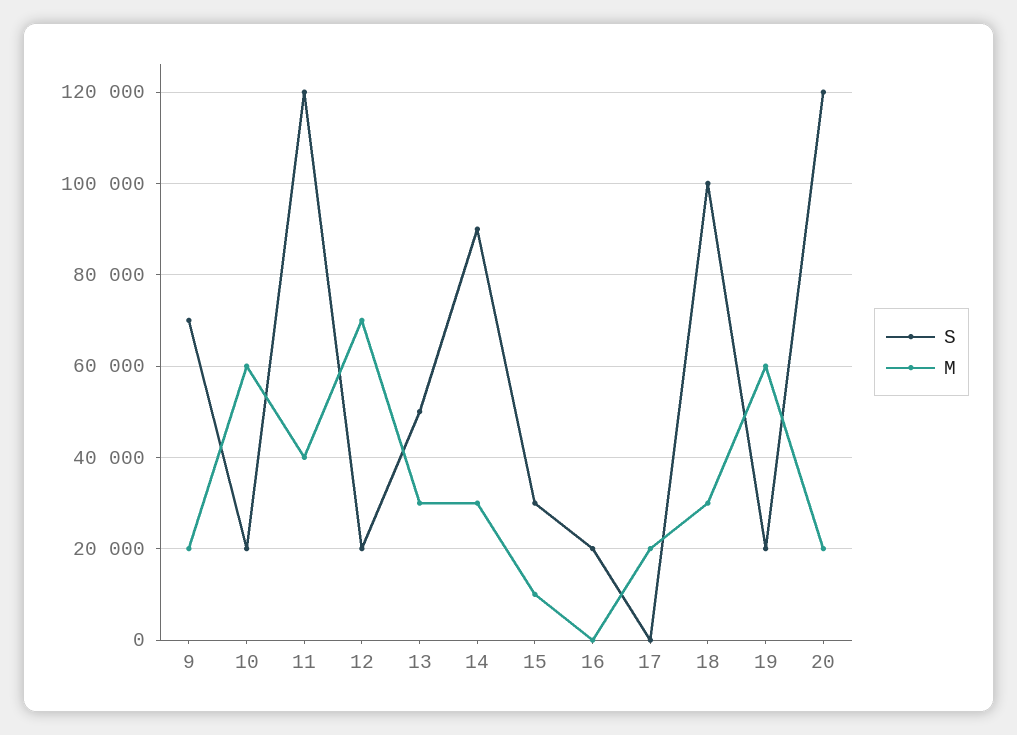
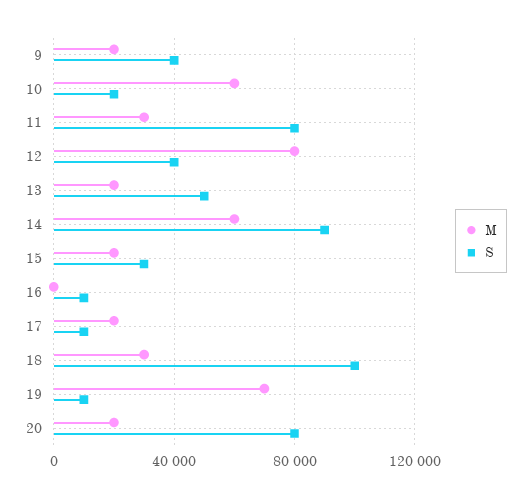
  {
    "S": {
-     "9": 70000,
+     "9": 40000,
      "10": 20000,
-     "11": 120000,
+     "11": 80000,
-     "12": 20000,
+     "12": 40000,
      "13": 50000,
      "14": 90000,
      "15": 30000,
-     "16": 20000,
+     "16": 10000,
-     "17": 0,
+     "17": 10000,
      "18": 100000,
-     "19": 20000,
+     "19": 10000,
-     "20": 120000
+     "20": 80000
    },
    "M": {
      "9": 20000,
      "10": 60000,
-     "11": 40000,
+     "11": 30000,
-     "12": 70000,
+     "12": 80000,
-     "13": 30000,
+     "13": 20000,
-     "14": 30000,
+     "14": 60000,
-     "15": 10000,
+     "15": 20000,
      "16": 0,
      "17": 20000,
      "18": 30000,
-     "19": 60000,
+     "19": 70000,
      "20": 20000
    }
  }

